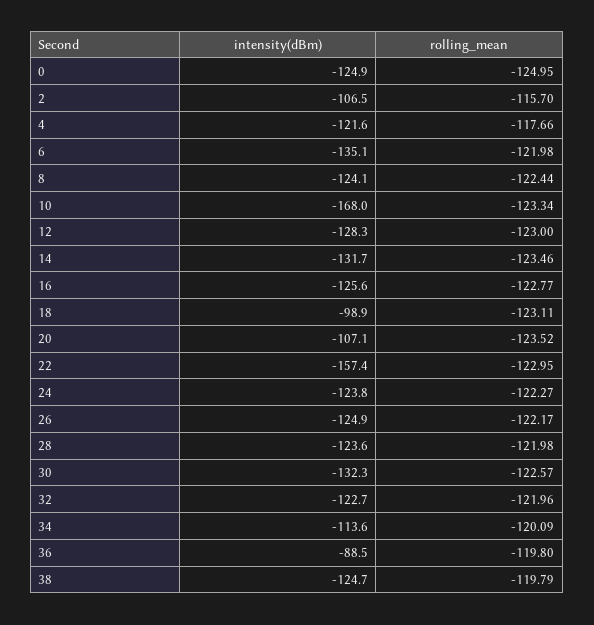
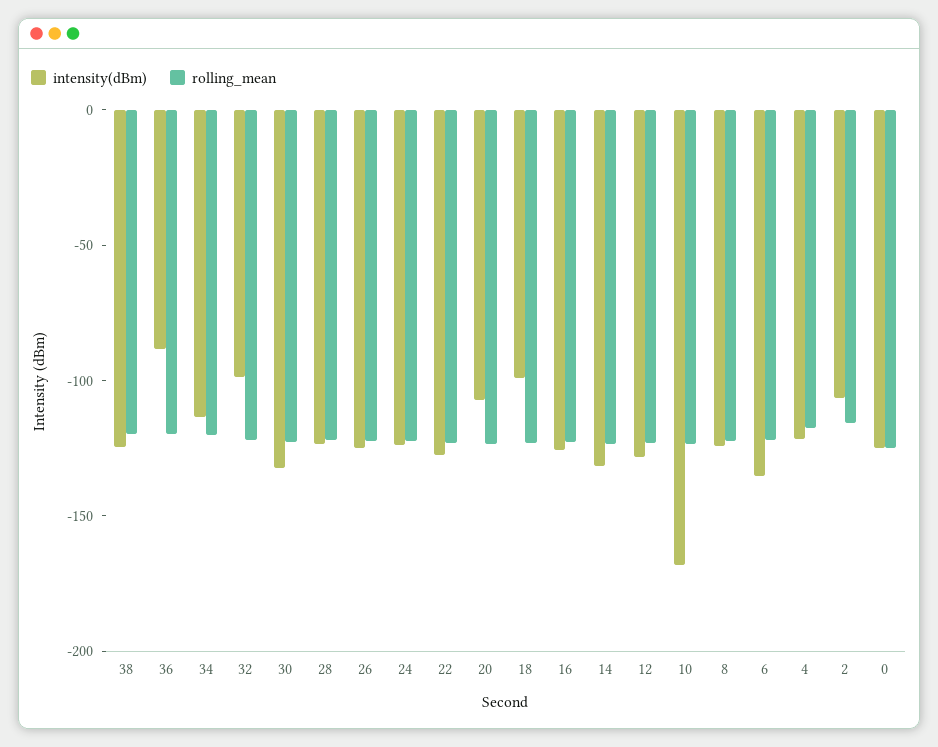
  {
    "intensity(dBm)": {
      "0": -124.9,
      "2": -106.5,
      "4": -121.6,
      "6": -135.1,
      "8": -124.1,
      "10": -168,
      "12": -128.3,
      "14": -131.7,
      "16": -125.6,
      "18": -98.9,
      "20": -107.1,
-     "22": -157.4,
+     "22": -130,
      "24": -123.8,
      "26": -124.9,
      "28": -123.6,
      "30": -132.3,
-     "32": -122.7,
+     "32": -100,
      "34": -113.6,
      "36": -88.5,
      "38": -124.7
    },
    "rolling_mean": {
      "0": -124.95,
      "2": -115.7,
      "4": -117.66,
      "6": -121.98,
      "8": -122.44,
      "10": -123.34,
      "12": -123,
      "14": -123.46,
      "16": -122.77,
      "18": -123.11,
      "20": -123.52,
      "22": -122.95,
      "24": -122.27,
      "26": -122.17,
      "28": -121.98,
      "30": -122.57,
      "32": -121.96,
      "34": -120.09,
      "36": -119.8,
      "38": -119.79
    }
  }

